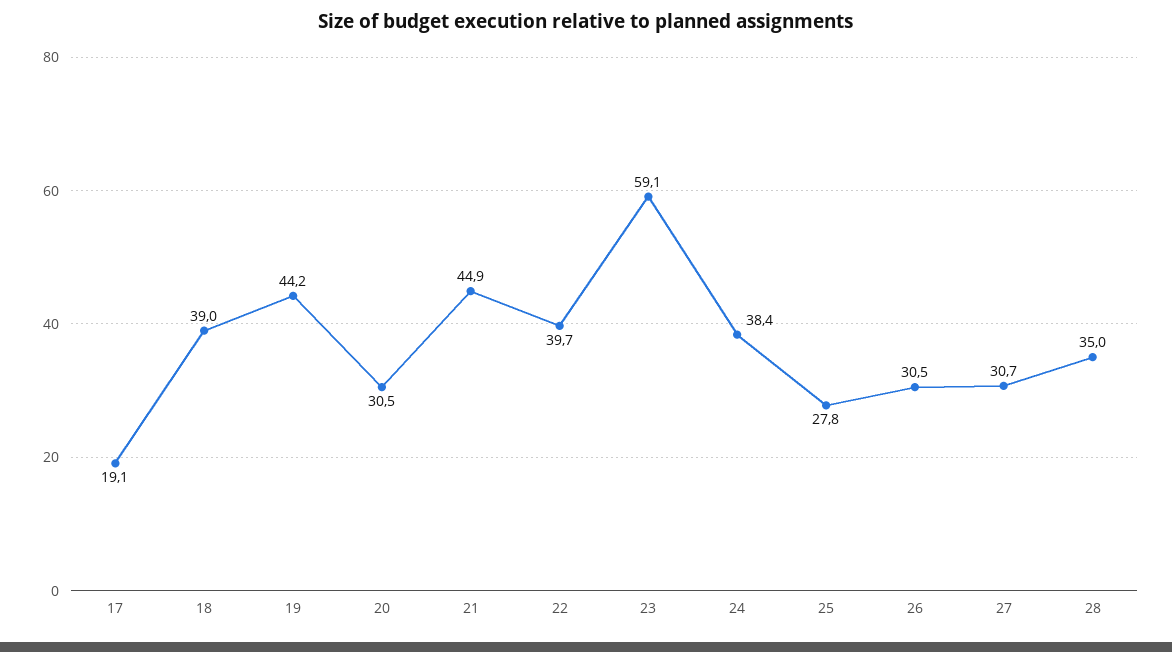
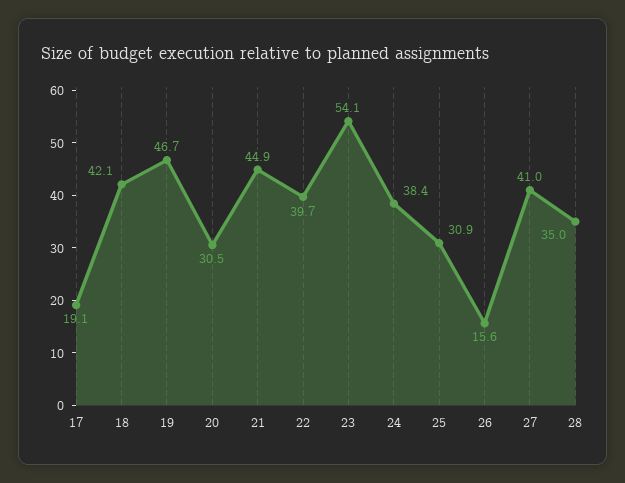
  {
    "17": 19.1,
-   "18": 39,
+   "18": 42.1,
-   "19": 44.2,
+   "19": 46.7,
    "20": 30.5,
    "21": 44.9,
    "22": 39.7,
-   "23": 59.1,
+   "23": 54.1,
    "24": 38.4,
-   "25": 27.8,
+   "25": 30.9,
-   "26": 30.5,
+   "26": 15.6,
-   "27": 30.7,
+   "27": 41,
    "28": 35
  }

